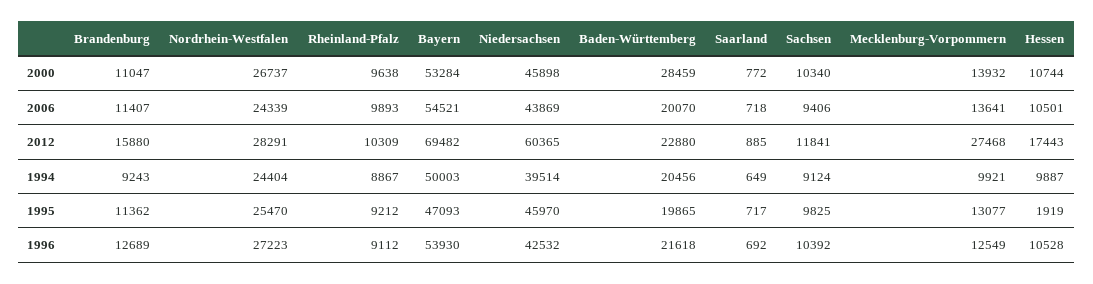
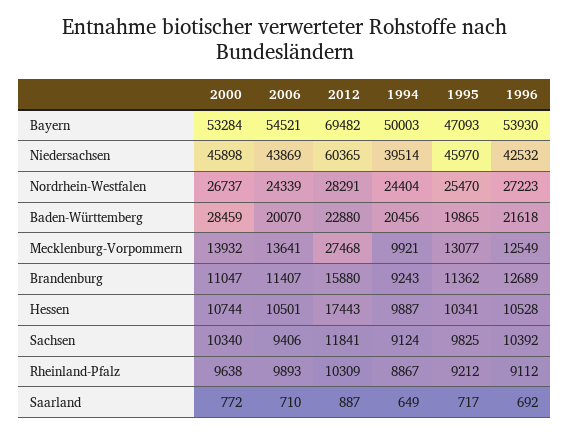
  {
    "Brandenburg": {
      "2000": 11047,
      "2006": 11407,
      "2012": 15880,
      "1994": 9243,
      "1995": 11362,
      "1996": 12689
    },
    "Nordrhein-Westfalen": {
      "2000": 26737,
      "2006": 24339,
      "2012": 28291,
      "1994": 24404,
      "1995": 25470,
      "1996": 27223
    },
    "Rheinland-Pfalz": {
      "2000": 9638,
      "2006": 9893,
      "2012": 10309,
      "1994": 8867,
      "1995": 9212,
      "1996": 9112
    },
    "Bayern": {
      "2000": 53284,
      "2006": 54521,
      "2012": 69482,
      "1994": 50003,
      "1995": 47093,
      "1996": 53930
    },
    "Niedersachsen": {
      "2000": 45898,
      "2006": 43869,
      "2012": 60365,
      "1994": 39514,
      "1995": 45970,
      "1996": 42532
    },
    "Baden-Württemberg": {
      "2000": 28459,
      "2006": 20070,
      "2012": 22880,
      "1994": 20456,
      "1995": 19865,
      "1996": 21618
    },
    "Saarland": {
      "2000": 772,
-     "2006": 718,
+     "2006": 710,
-     "2012": 885,
+     "2012": 887,
      "1994": 649,
      "1995": 717,
      "1996": 692
    },
    "Sachsen": {
      "2000": 10340,
      "2006": 9406,
      "2012": 11841,
      "1994": 9124,
      "1995": 9825,
      "1996": 10392
    },
    "Mecklenburg-Vorpommern": {
      "2000": 13932,
      "2006": 13641,
      "2012": 27468,
      "1994": 9921,
      "1995": 13077,
      "1996": 12549
    },
    "Hessen": {
      "2000": 10744,
      "2006": 10501,
      "2012": 17443,
      "1994": 9887,
-     "1995": 1919,
+     "1995": 10341,
      "1996": 10528
    }
  }

